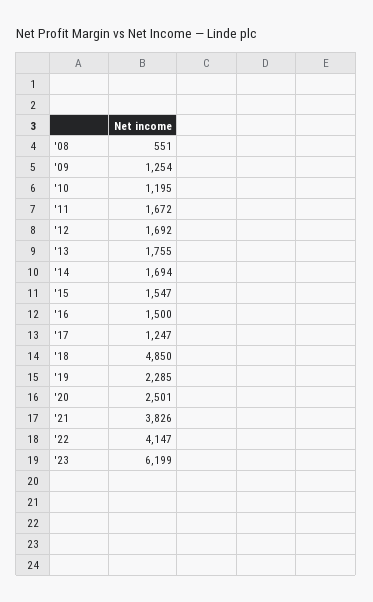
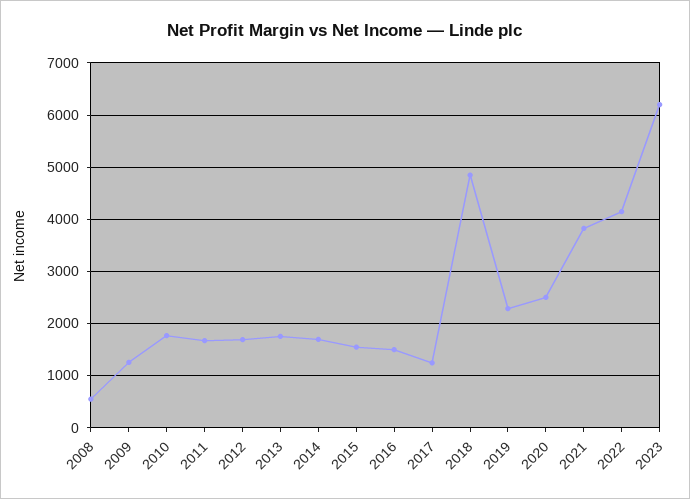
  {
    "'08": 551,
    "'09": 1254,
-   "'10": 1195,
+   "'10": 1800,
    "'11": 1672,
    "'12": 1692,
    "'13": 1755,
    "'14": 1694,
    "'15": 1547,
    "'16": 1500,
    "'17": 1247,
    "'18": 4850,
    "'19": 2285,
    "'20": 2501,
    "'21": 3826,
    "'22": 4147,
    "'23": 6199
  }

